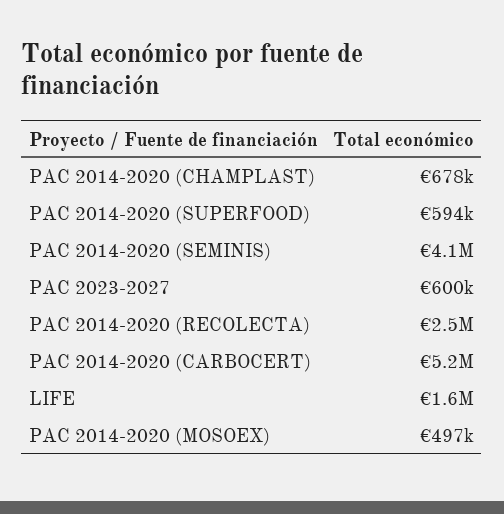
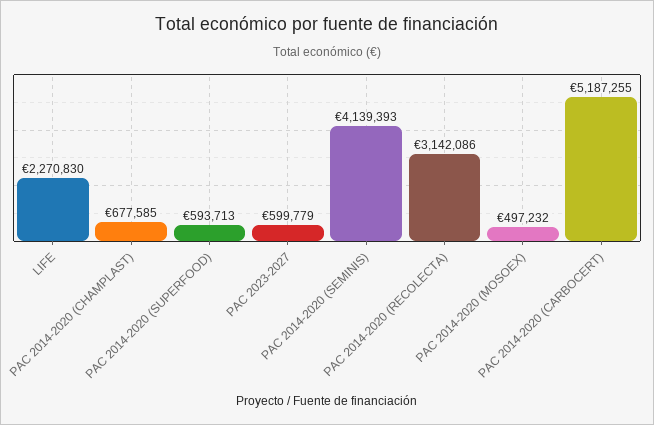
  {
    "PAC 2014-2020 (CHAMPLAST)": 677585,
    "PAC 2014-2020 (SUPERFOOD)": 593713,
    "PAC 2014-2020 (SEMINIS)": 4139393,
    "PAC 2023-2027": 599779,
-   "PAC 2014-2020 (RECOLECTA)": 2500000,
+   "PAC 2014-2020 (RECOLECTA)": 3142086,
    "PAC 2014-2020 (CARBOCERT)": 5187255,
-   "LIFE": 1600000,
+   "LIFE": 2270830,
    "PAC 2014-2020 (MOSOEX)": 497232
  }

